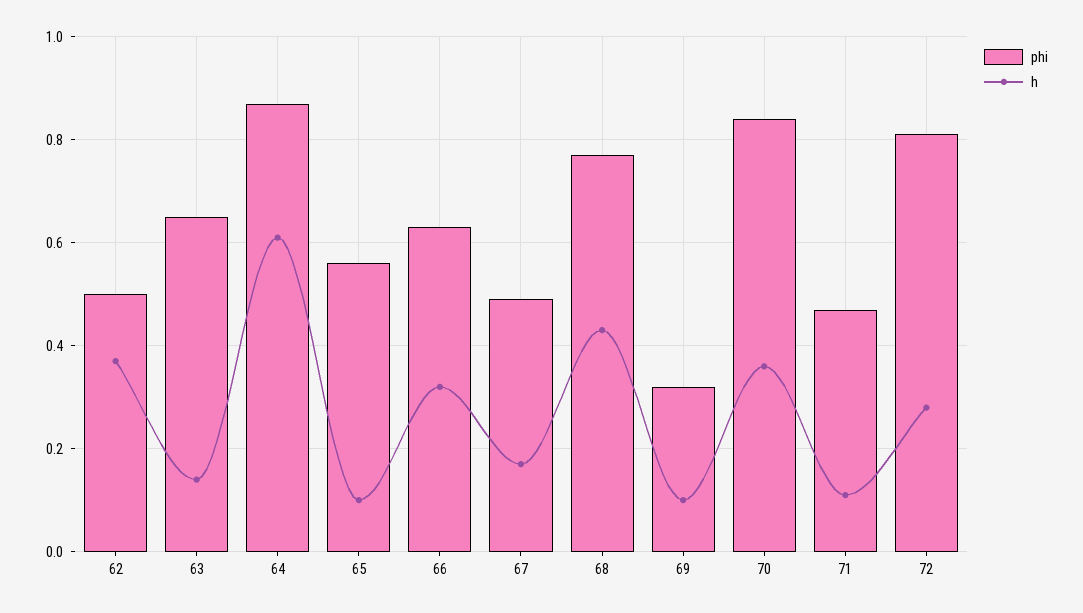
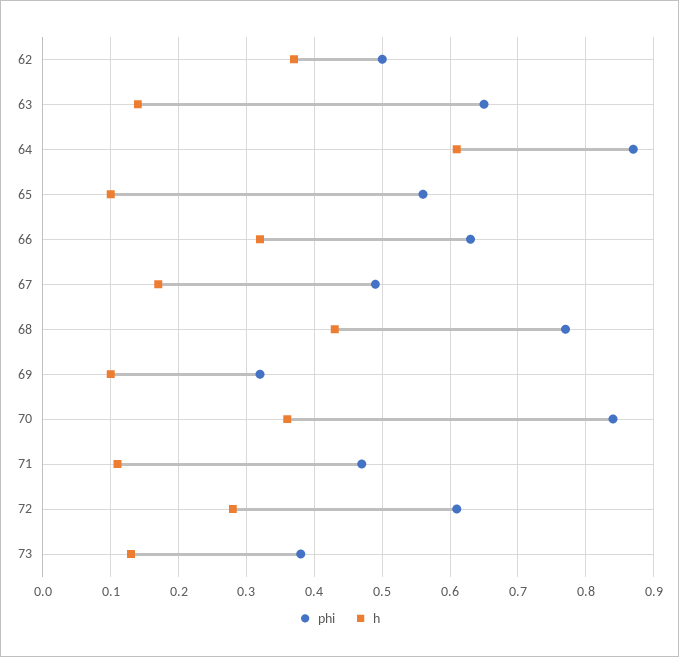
  {
    "phi": {
      "62": 0.5,
      "63": 0.65,
      "64": 0.87,
      "65": 0.56,
      "66": 0.63,
      "67": 0.49,
      "68": 0.77,
      "69": 0.32,
      "70": 0.84,
      "71": 0.47,
-     "72": 0.8
+     "72": 0.61,
+     "73": 0.38
    },
    "h": {
      "62": 0.37,
      "63": 0.14,
      "64": 0.61,
      "65": 0.1,
      "66": 0.32,
      "67": 0.17,
      "68": 0.43,
      "69": 0.1,
      "70": 0.36,
      "71": 0.11,
-     "72": 0.28
+     "72": 0.28,
+     "73": 0.13
    }
  }

